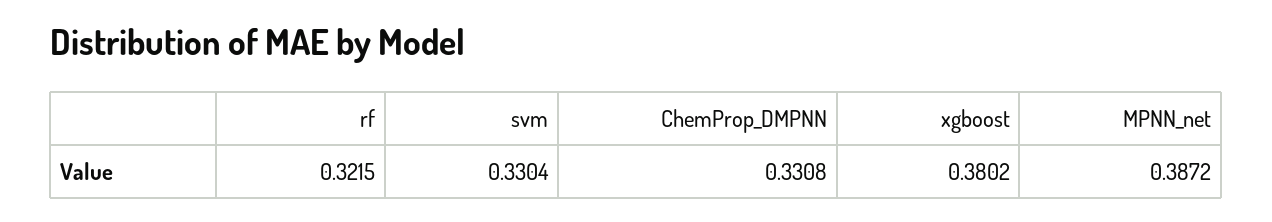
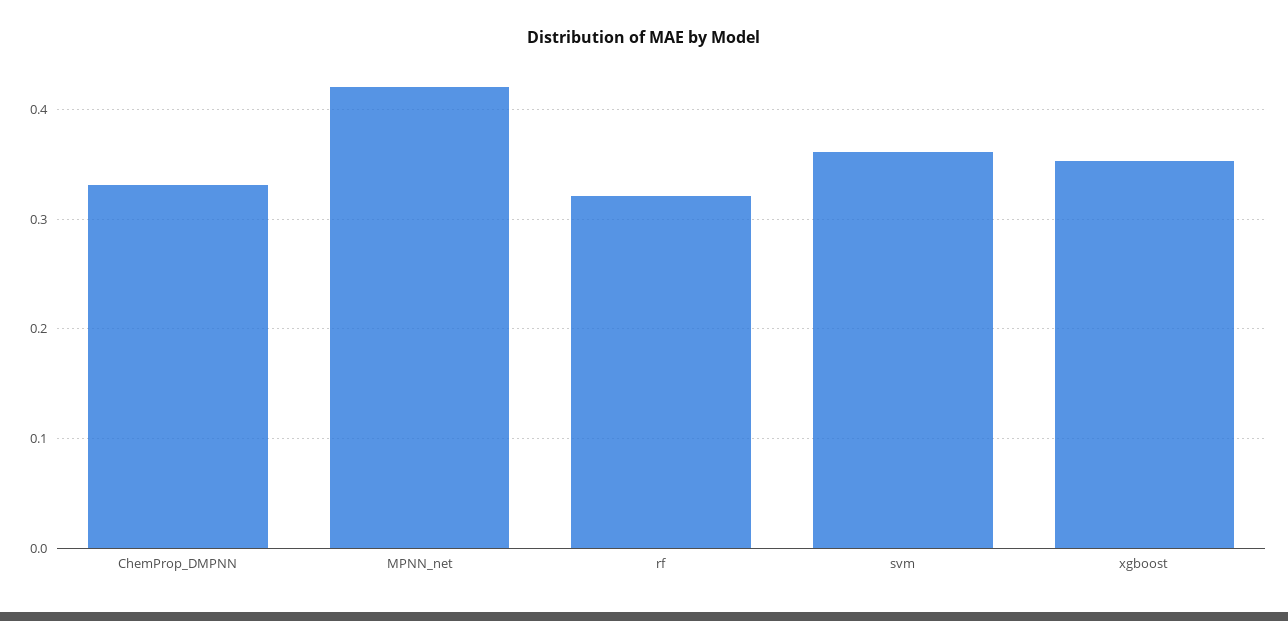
  {
    "rf": 0.3215,
-   "svm": 0.3304,
+   "svm": 0.36,
    "ChemProp_DMPNN": 0.3308,
-   "xgboost": 0.3802,
+   "xgboost": 0.35,
-   "MPNN_net": 0.3872
+   "MPNN_net": 0.42
  }

